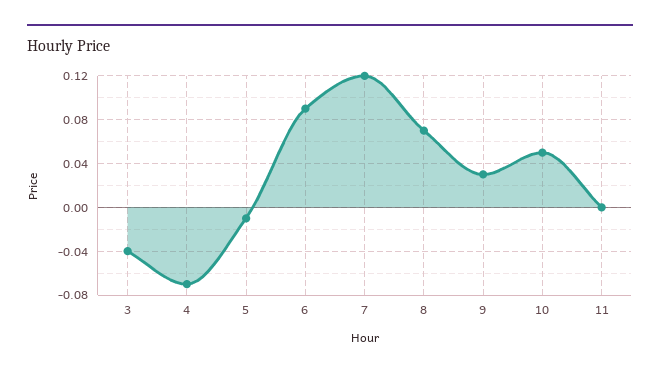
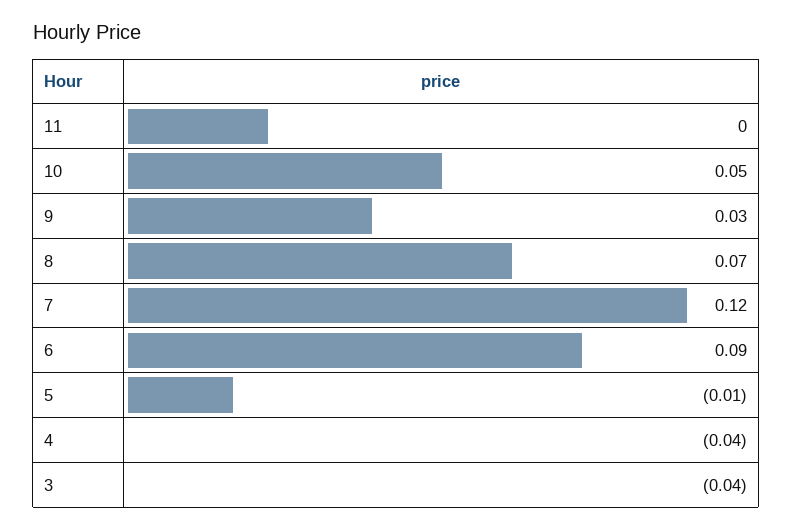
  {
    "3": -0.04,
-   "4": -0.07,
+   "4": -0.04,
    "5": -0.01,
    "6": 0.09,
    "7": 0.12,
    "8": 0.07,
    "9": 0.03,
    "10": 0.05,
    "11": 0
  }

